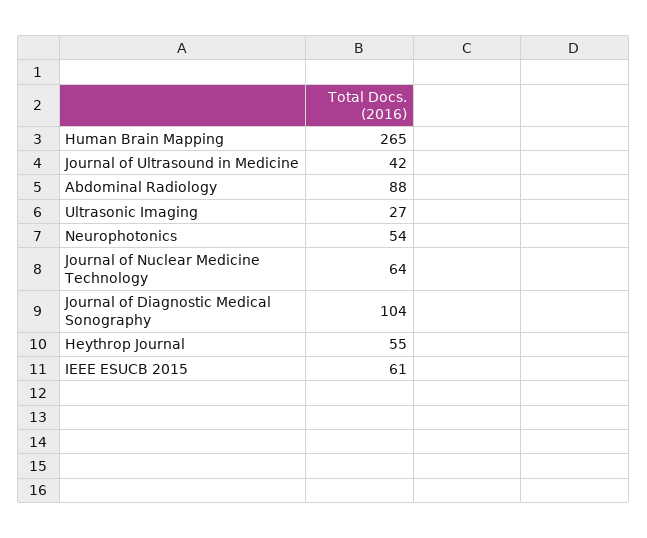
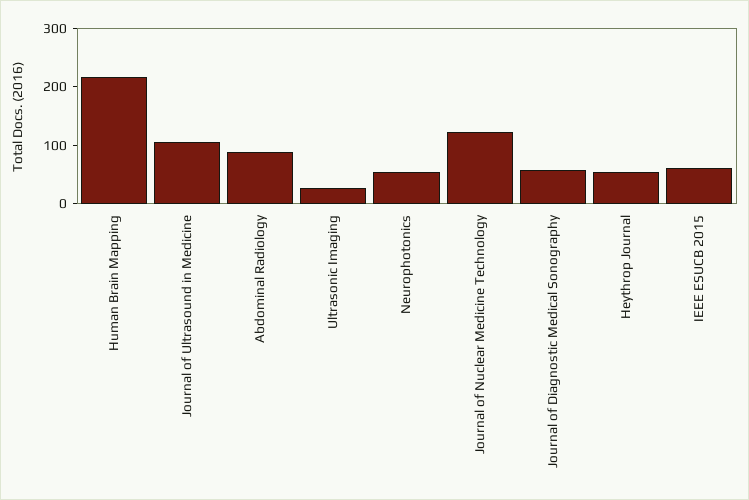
  {
-   "Human Brain Mapping": 265,
+   "Human Brain Mapping": 220,
-   "Journal of Ultrasound in Medicine": 42,
+   "Journal of Ultrasound in Medicine": 100,
    "Abdominal Radiology": 88,
    "Ultrasonic Imaging": 27,
    "Neurophotonics": 54,
-   "Journal of Nuclear Medicine Technology": 64,
+   "Journal of Nuclear Medicine Technology": 120,
-   "Journal of Diagnostic Medical Sonography": 104,
+   "Journal of Diagnostic Medical Sonography": 60,
    "Heythrop Journal": 55,
    "IEEE ESUCB 2015": 61
  }

